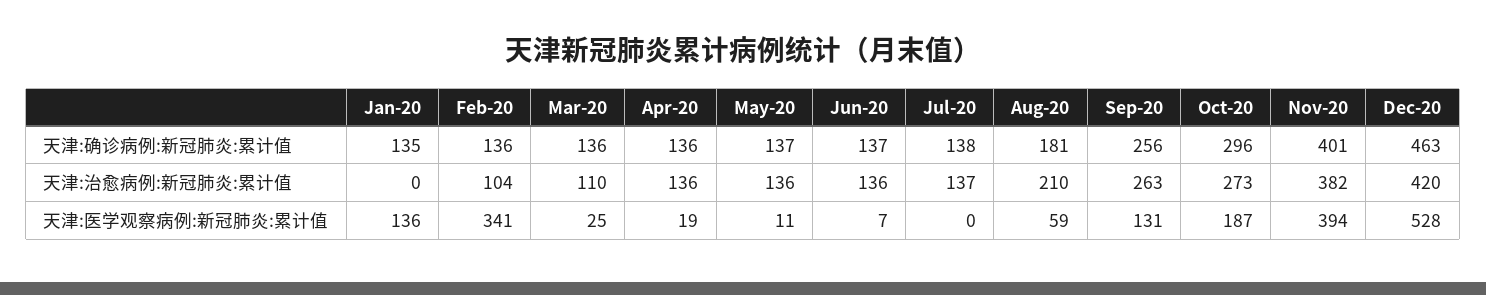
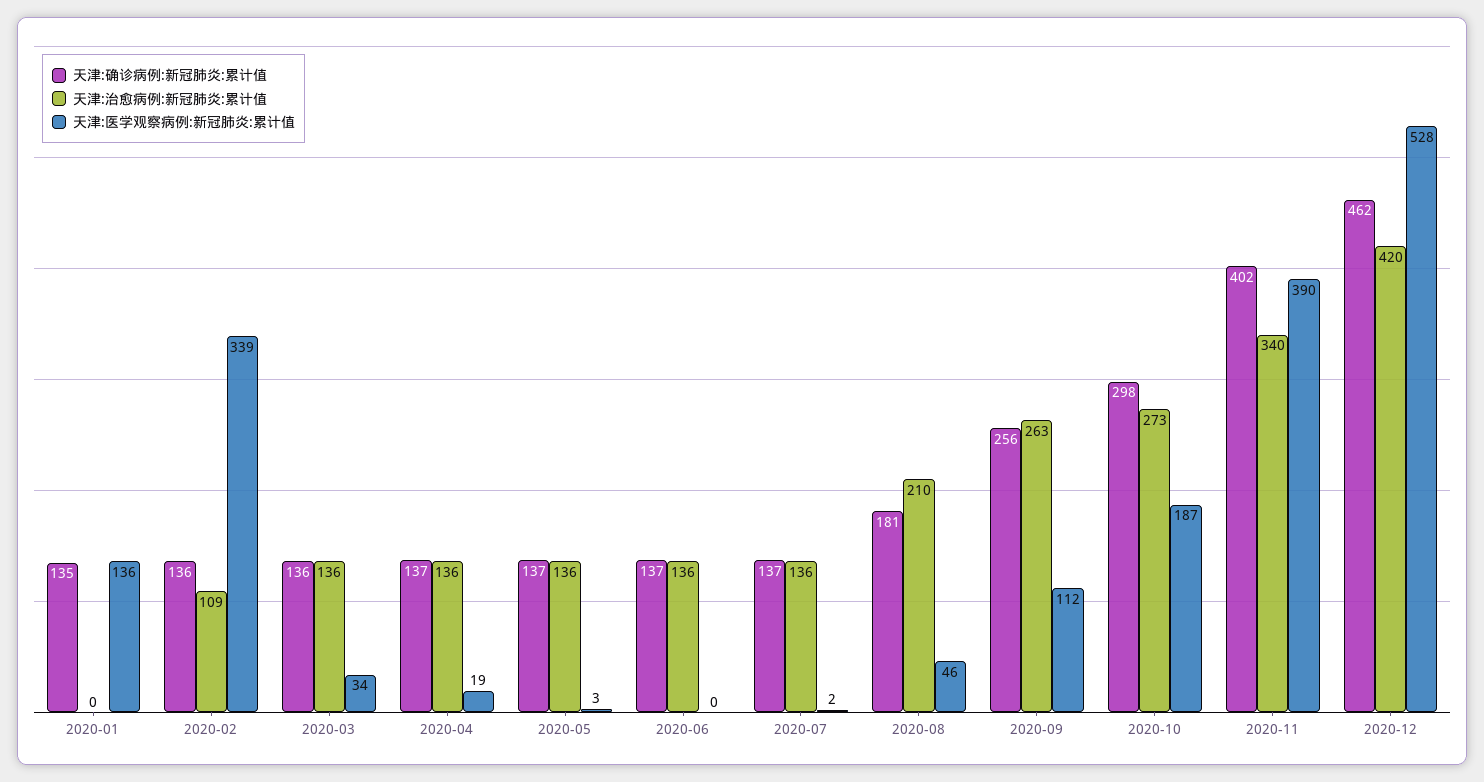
  {
    "天津:确诊病例:新冠肺炎:累计值": {
      "Jan-20": 135,
      "Feb-20": 136,
      "Mar-20": 136,
-     "Apr-20": 136,
+     "Apr-20": 137,
      "May-20": 137,
      "Jun-20": 137,
-     "Jul-20": 138,
+     "Jul-20": 137,
      "Aug-20": 181,
      "Sep-20": 256,
-     "Oct-20": 296,
+     "Oct-20": 298,
-     "Nov-20": 401,
+     "Nov-20": 402,
-     "Dec-20": 463
+     "Dec-20": 462
    },
    "天津:治愈病例:新冠肺炎:累计值": {
      "Jan-20": 0,
-     "Feb-20": 104,
+     "Feb-20": 109,
-     "Mar-20": 110,
+     "Mar-20": 136,
      "Apr-20": 136,
      "May-20": 136,
      "Jun-20": 136,
-     "Jul-20": 137,
+     "Jul-20": 136,
      "Aug-20": 210,
      "Sep-20": 263,
      "Oct-20": 273,
-     "Nov-20": 382,
+     "Nov-20": 340,
      "Dec-20": 420
    },
    "天津:医学观察病例:新冠肺炎:累计值": {
      "Jan-20": 136,
-     "Feb-20": 341,
+     "Feb-20": 339,
-     "Mar-20": 25,
+     "Mar-20": 34,
      "Apr-20": 19,
-     "May-20": 11,
+     "May-20": 3,
-     "Jun-20": 7,
+     "Jun-20": 0,
-     "Jul-20": 0,
+     "Jul-20": 2,
-     "Aug-20": 59,
+     "Aug-20": 46,
-     "Sep-20": 131,
+     "Sep-20": 112,
      "Oct-20": 187,
-     "Nov-20": 394,
+     "Nov-20": 390,
      "Dec-20": 528
    }
  }

